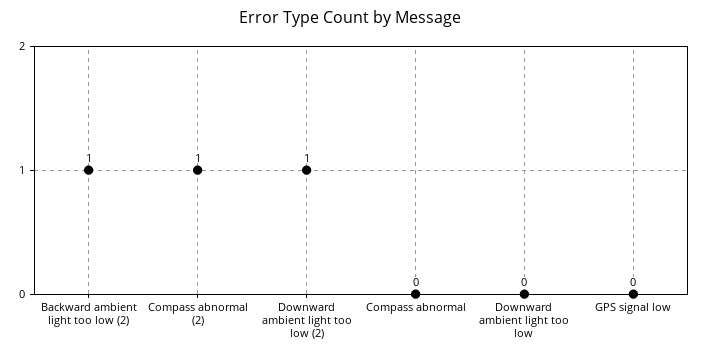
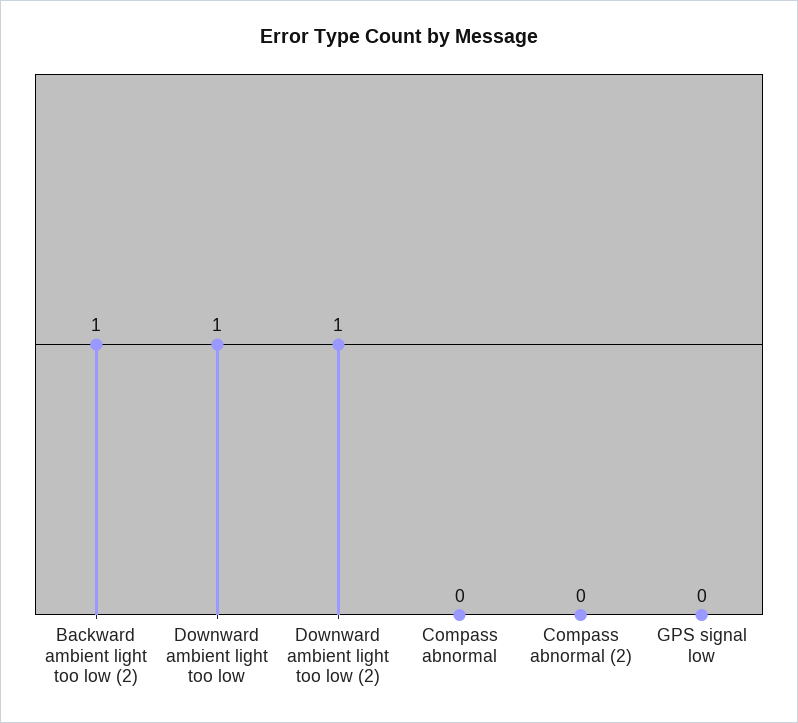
  {
    "Backward ambient light too low (2)": 1,
-   "Compass abnormal (2)": 1,
+   "Compass abnormal (2)": 0,
    "Downward ambient light too low (2)": 1,
    "Compass abnormal": 0,
-   "Downward ambient light too low": 0,
+   "Downward ambient light too low": 1,
    "GPS signal low": 0
  }

